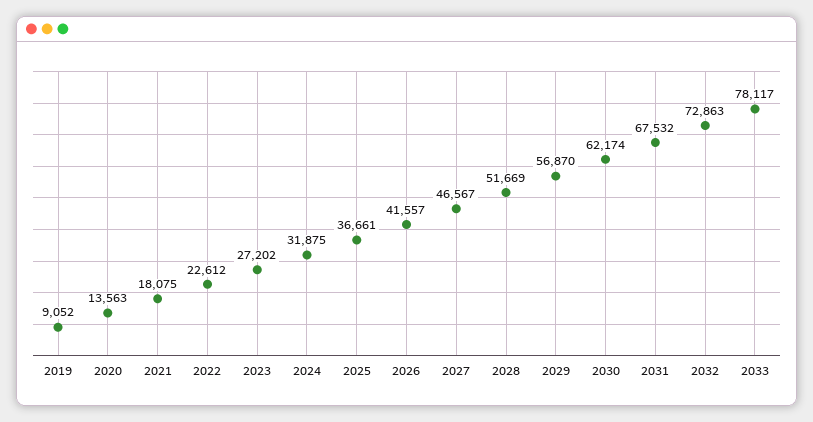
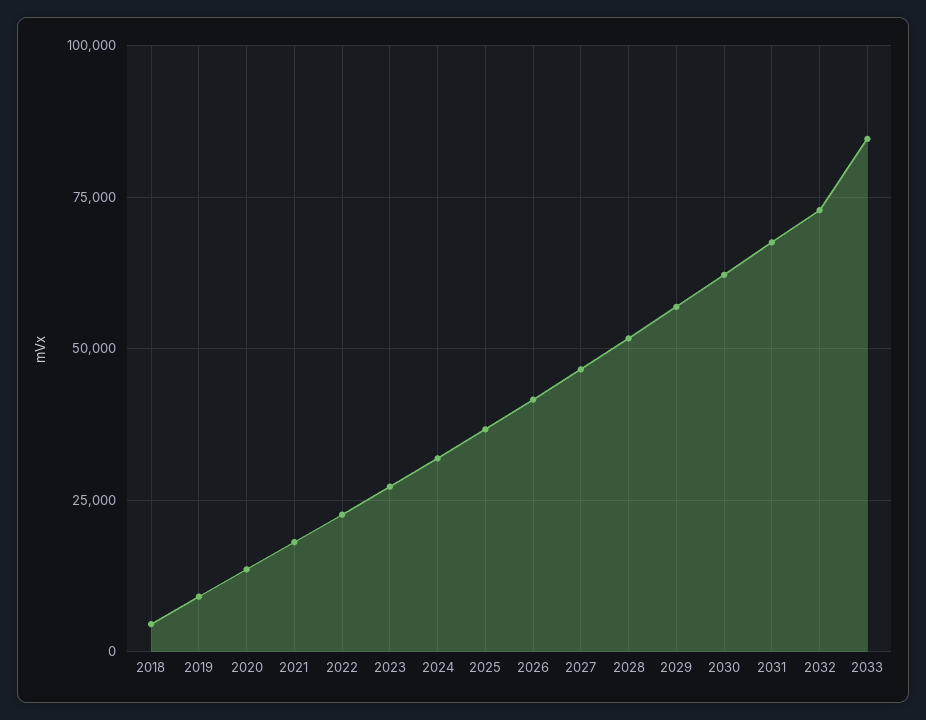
  {
    "2019": 9052,
    "2020": 13563,
    "2021": 18075,
    "2022": 22612,
    "2023": 27202,
    "2024": 31875,
    "2025": 36661,
    "2026": 41557,
    "2027": 46567,
    "2028": 51669,
    "2029": 56870,
    "2030": 62174,
    "2031": 67532,
    "2032": 72863,
-   "2033": 78117
+   "2033": 85000,
+   "2018": 5000
  }

